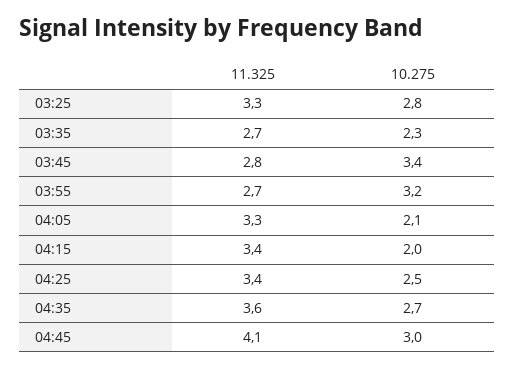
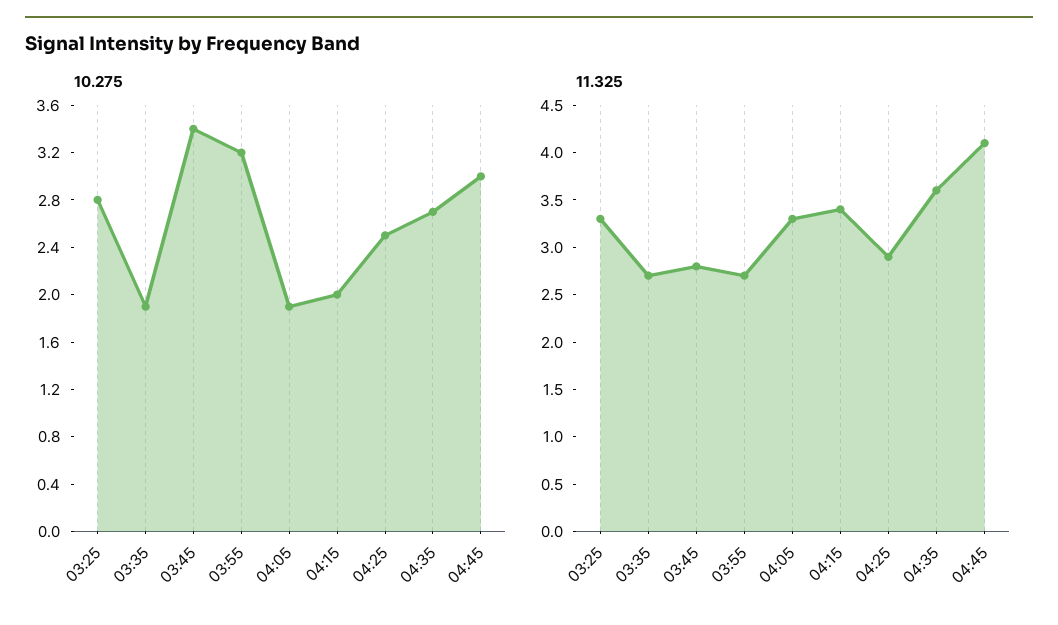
  {
    "11.325": {
      "03:25": 3.3,
      "03:35": 2.7,
      "03:45": 2.8,
      "03:55": 2.7,
      "04:05": 3.3,
      "04:15": 3.4,
-     "04:25": 3.4,
+     "04:25": 2.9,
      "04:35": 3.6,
      "04:45": 4.1
    },
    "10.275": {
      "03:25": 2.8,
-     "03:35": 2.3,
+     "03:35": 1.9,
      "03:45": 3.4,
      "03:55": 3.2,
-     "04:05": 2.1,
+     "04:05": 1.9,
      "04:15": 2,
      "04:25": 2.5,
      "04:35": 2.7,
      "04:45": 3
    }
  }

